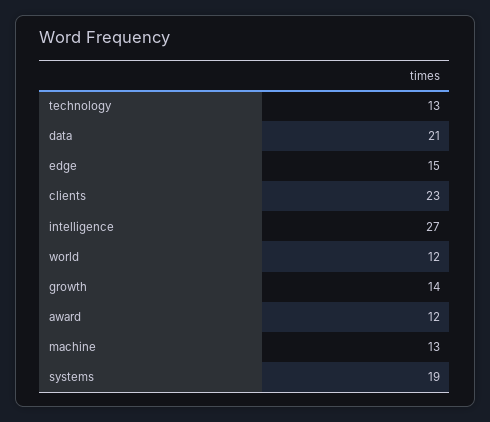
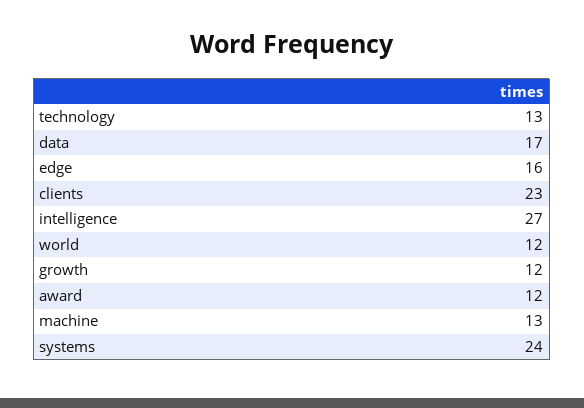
  {
    "technology": 13,
-   "data": 21,
+   "data": 17,
-   "edge": 15,
+   "edge": 16,
    "clients": 23,
    "intelligence": 27,
    "world": 12,
-   "growth": 14,
+   "growth": 12,
    "award": 12,
    "machine": 13,
-   "systems": 19
+   "systems": 24
  }

